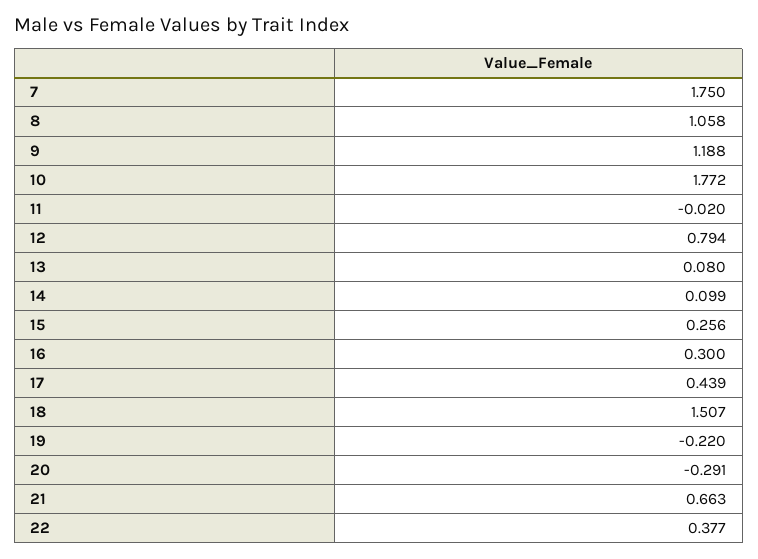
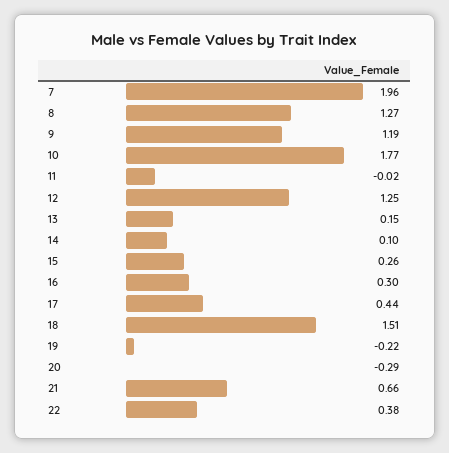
  {
-   "7": 1.75,
+   "7": 1.96,
-   "8": 1.058,
+   "8": 1.27,
    "9": 1.188,
    "10": 1.772,
    "11": -0.02,
-   "12": 0.794,
+   "12": 1.25,
-   "13": 0.08,
+   "13": 0.15,
    "14": 0.099,
    "15": 0.256,
    "16": 0.3,
    "17": 0.439,
    "18": 1.507,
    "19": -0.22,
    "20": -0.291,
    "21": 0.663,
    "22": 0.377
  }

